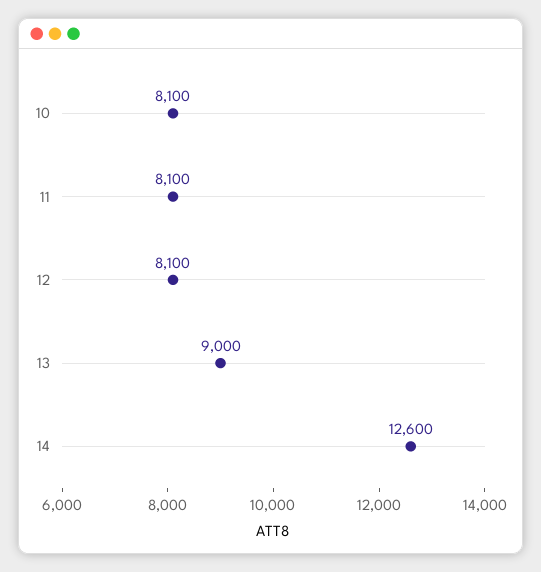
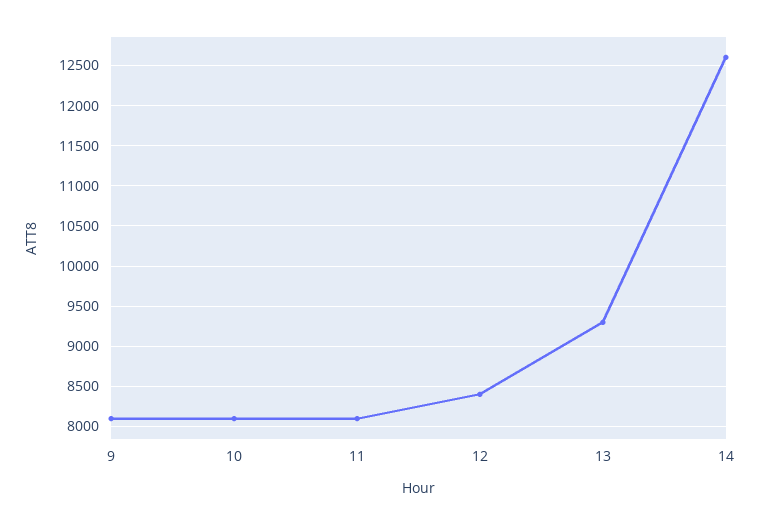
  {
    "10": 8100,
    "11": 8100,
-   "12": 8100,
+   "12": 8400,
-   "13": 9000,
+   "13": 9300,
-   "14": 12600
+   "14": 12600,
+   "9": 8100
  }

